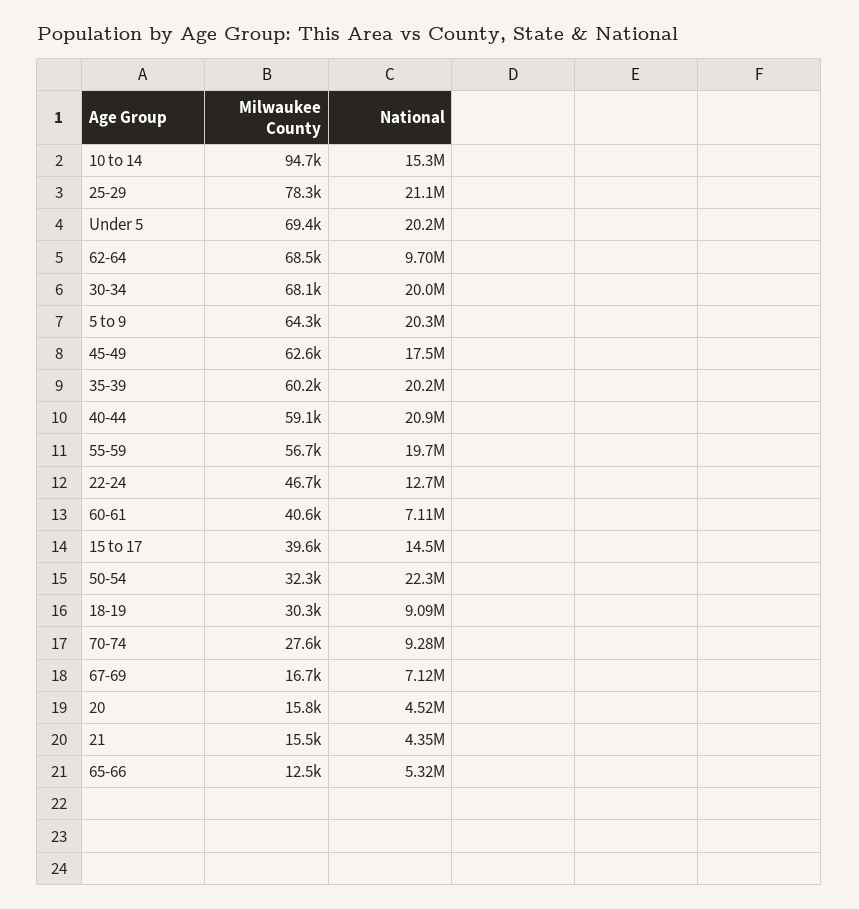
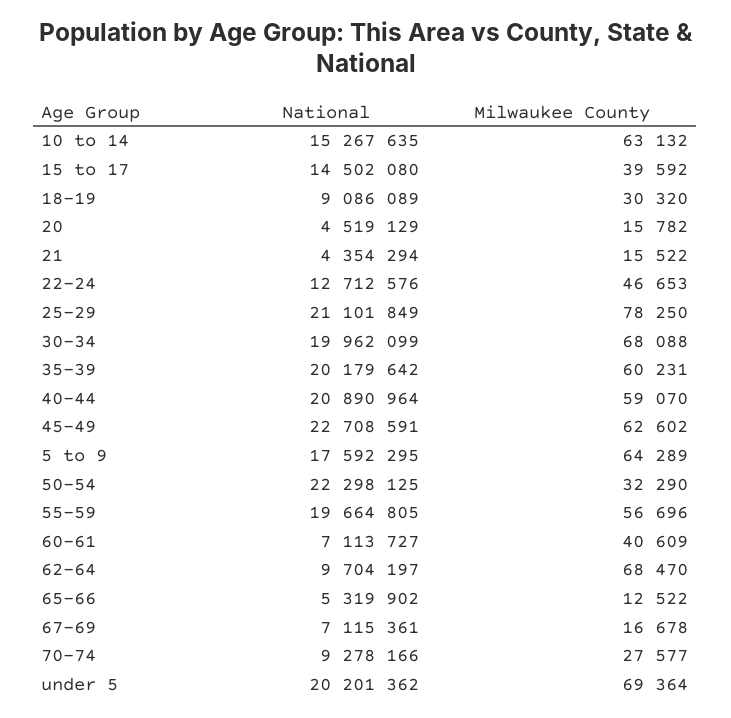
  {
    "Milwaukee County": {
-     "10 to 14": 94700,
+     "10 to 14": 63132,
      "25-29": 78250,
      "Under 5": 69364,
      "62-64": 68470,
      "30-34": 68088,
      "5 to 9": 64289,
      "45-49": 62602,
      "35-39": 60231,
      "40-44": 59070,
      "55-59": 56696,
      "22-24": 46653,
      "60-61": 40609,
      "15 to 17": 39592,
      "50-54": 32290,
      "18-19": 30320,
      "70-74": 27577,
      "67-69": 16678,
      "20": 15782,
      "21": 15522,
      "65-66": 12522
    },
    "National": {
      "10 to 14": 15267635,
      "25-29": 21101849,
      "Under 5": 20201362,
      "62-64": 9704197,
      "30-34": 19962099,
-     "5 to 9": 20300000,
+     "5 to 9": 17592295,
-     "45-49": 17500000,
+     "45-49": 22708591,
      "35-39": 20179642,
      "40-44": 20890964,
      "55-59": 19664805,
      "22-24": 12712576,
      "60-61": 7113727,
      "15 to 17": 14502080,
      "50-54": 22298125,
      "18-19": 9086089,
      "70-74": 9278166,
      "67-69": 7115361,
      "20": 4519129,
      "21": 4354294,
      "65-66": 5319902
    }
  }

